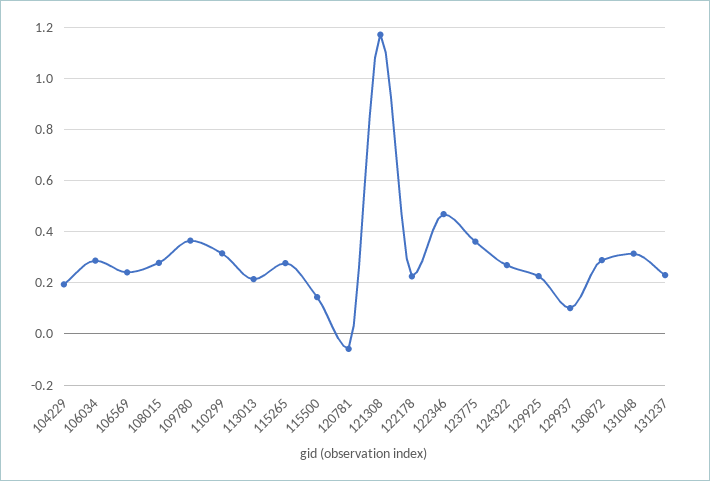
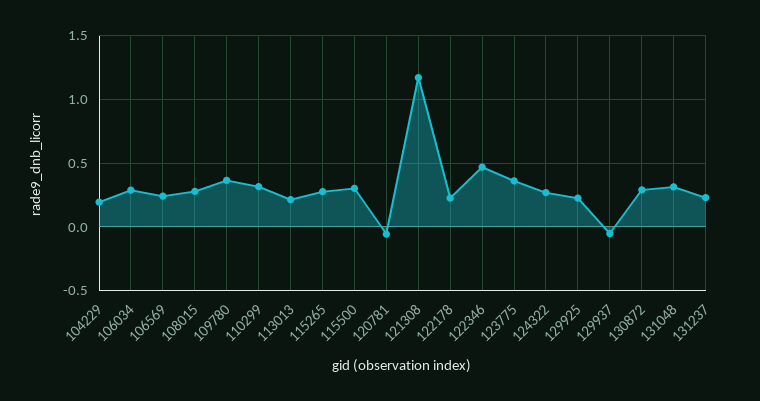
  {
    "104229": 0.2,
    "106034": 0.275,
    "106569": 0.25,
    "108015": 0.275,
    "109780": 0.375,
    "110299": 0.325,
    "113013": 0.225,
    "115265": 0.275,
-   "115500": 0.15,
+   "115500": 0.3,
    "120781": -0.05,
    "121308": 1.175,
    "122178": 0.225,
    "122346": 0.475,
    "123775": 0.35,
    "124322": 0.275,
    "129925": 0.225,
-   "129937": 0.1,
+   "129937": -0.05,
    "130872": 0.3,
    "131048": 0.325,
    "131237": 0.225
  }

